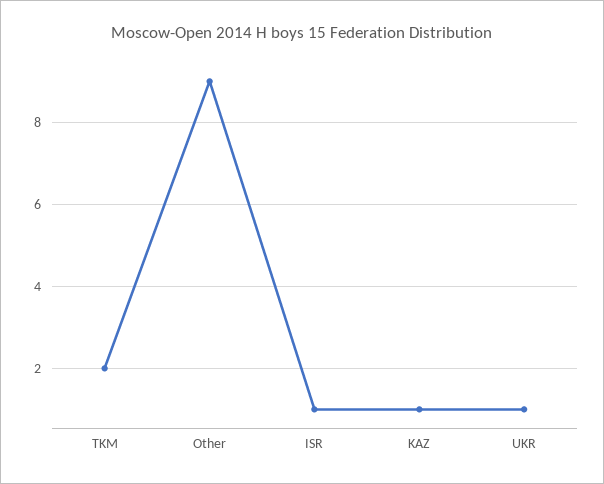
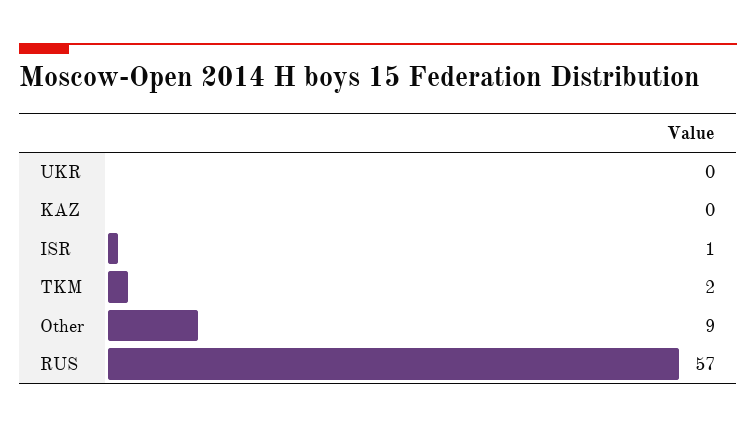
  {
    "TKM": 2,
    "Other": 9,
    "ISR": 1,
-   "KAZ": 1,
+   "KAZ": 0,
-   "UKR": 1
+   "UKR": 0,
+   "RUS": 57
  }

